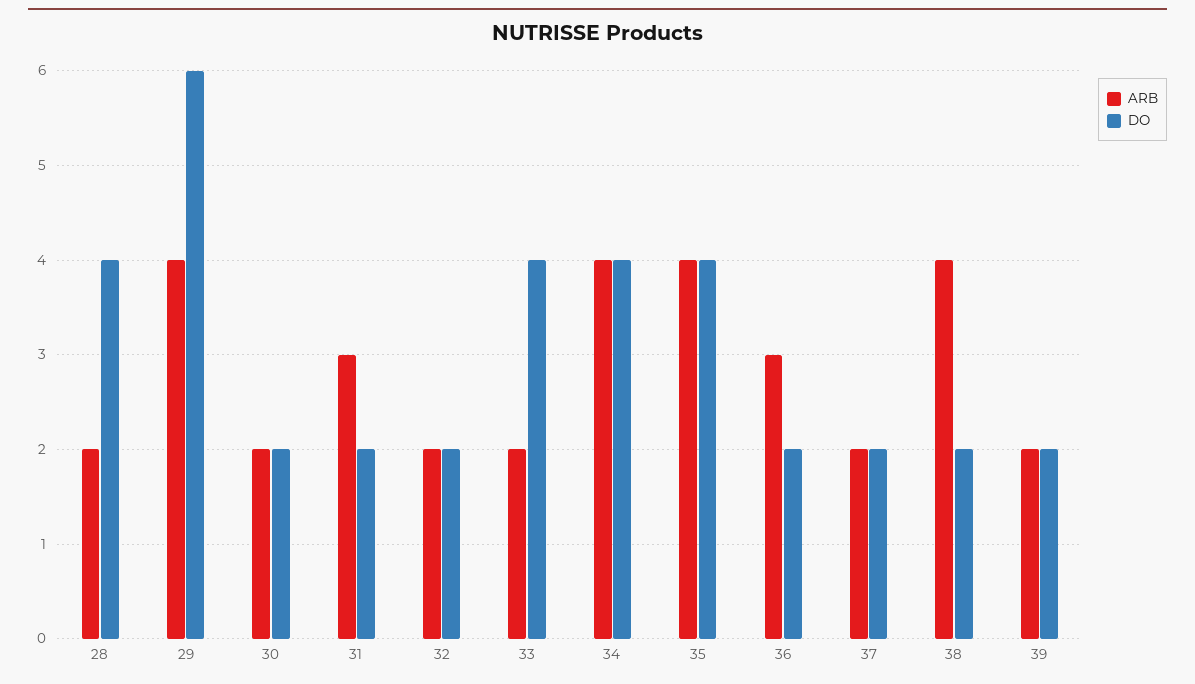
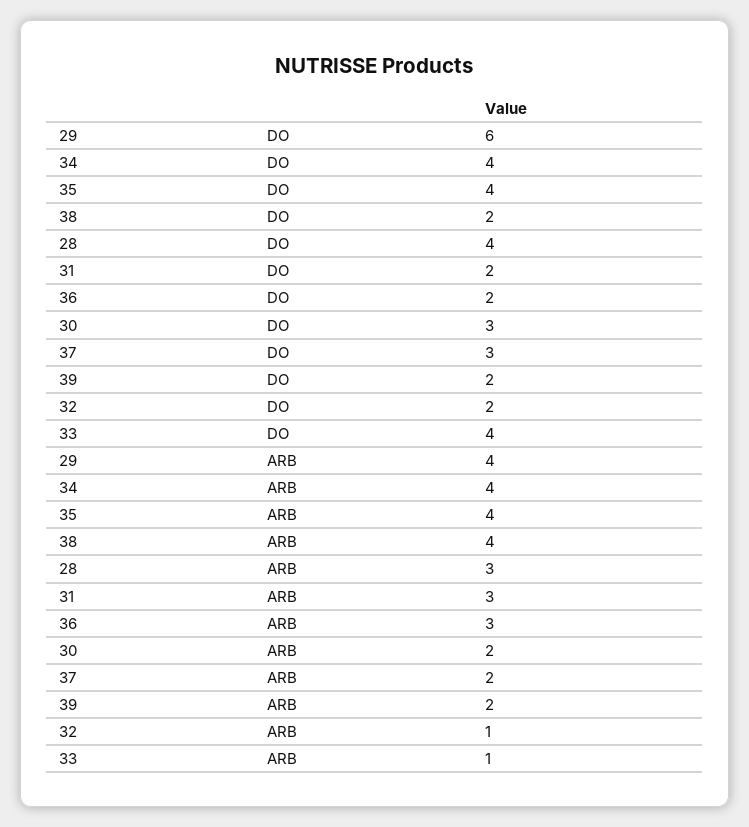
  {
    "ARB": {
-     "28": 2,
+     "28": 3,
      "29": 4,
      "30": 2,
      "31": 3,
-     "32": 2,
+     "32": 1,
-     "33": 2,
+     "33": 1,
      "34": 4,
      "35": 4,
      "36": 3,
      "37": 2,
      "38": 4,
      "39": 2
    },
    "DO": {
      "28": 4,
      "29": 6,
-     "30": 2,
+     "30": 3,
      "31": 2,
      "32": 2,
      "33": 4,
      "34": 4,
      "35": 4,
      "36": 2,
-     "37": 2,
+     "37": 3,
      "38": 2,
      "39": 2
    }
  }

